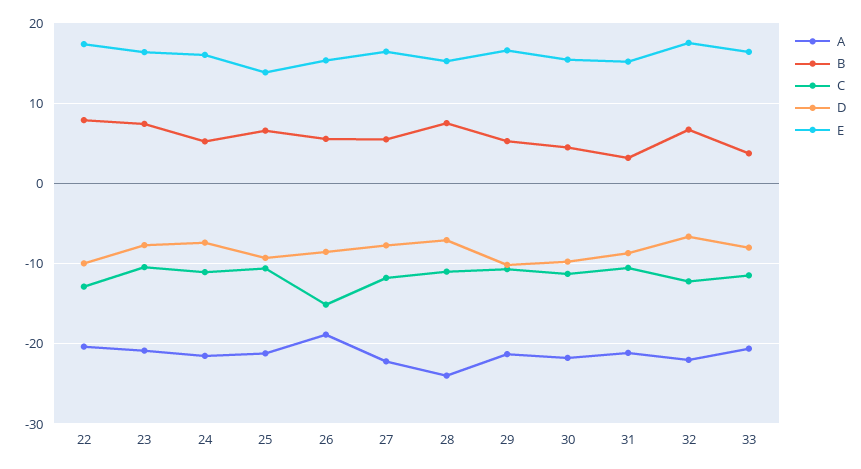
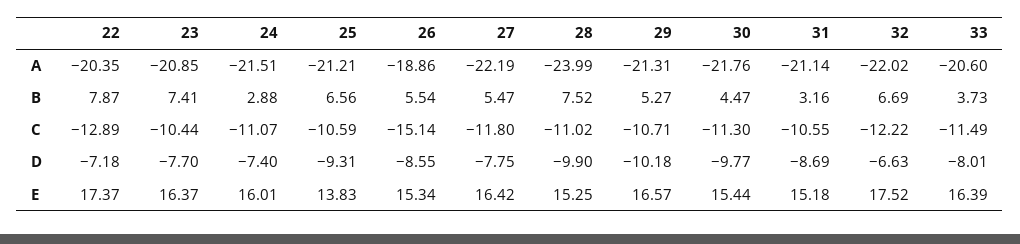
  {
    "A": {
      "22": -20.35,
      "23": -20.85,
      "24": -21.51,
      "25": -21.21,
      "26": -18.86,
      "27": -22.19,
      "28": -23.99,
      "29": -21.31,
      "30": -21.76,
      "31": -21.14,
      "32": -22.02,
      "33": -20.6
    },
    "B": {
      "22": 7.87,
      "23": 7.41,
-     "24": 5,
+     "24": 2.88,
      "25": 6.56,
      "26": 5.54,
      "27": 5.47,
      "28": 7.52,
      "29": 5.27,
      "30": 4.47,
      "31": 3.16,
      "32": 6.69,
      "33": 3.73
    },
    "C": {
      "22": -12.89,
      "23": -10.44,
      "24": -11.07,
      "25": -10.59,
      "26": -15.14,
      "27": -11.8,
      "28": -11.02,
      "29": -10.71,
      "30": -11.3,
      "31": -10.55,
      "32": -12.22,
      "33": -11.49
    },
    "D": {
-     "22": -10,
+     "22": -7.18,
      "23": -7.7,
      "24": -7.4,
      "25": -9.31,
      "26": -8.55,
      "27": -7.75,
-     "28": -7,
+     "28": -9.9,
      "29": -10.18,
      "30": -9.77,
      "31": -8.69,
      "32": -6.63,
      "33": -8.01
    },
    "E": {
      "22": 17.37,
      "23": 16.37,
      "24": 16.01,
      "25": 13.83,
      "26": 15.34,
      "27": 16.42,
      "28": 15.25,
      "29": 16.57,
      "30": 15.44,
      "31": 15.18,
      "32": 17.52,
      "33": 16.39
    }
  }

